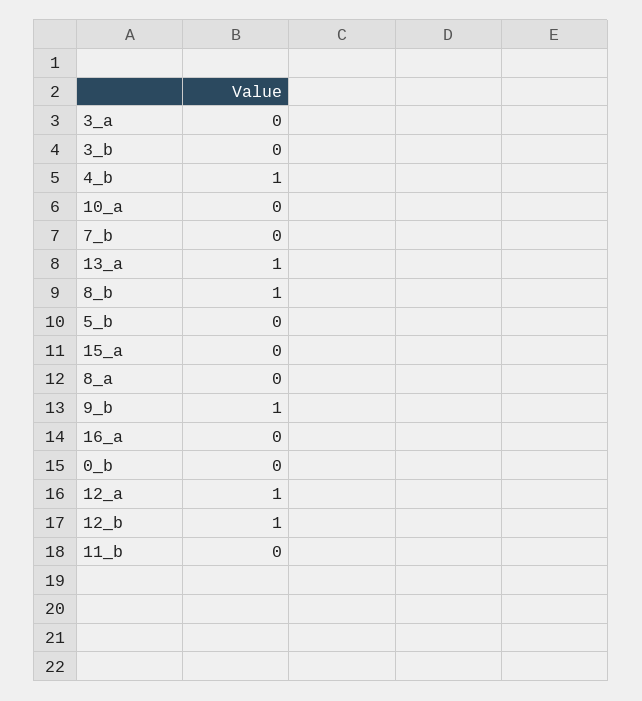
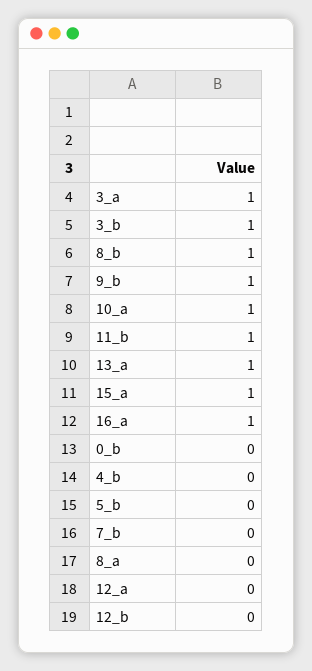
  {
-   "3_a": 0,
+   "3_a": 1,
-   "3_b": 0,
+   "3_b": 1,
-   "4_b": 1,
+   "4_b": 0,
-   "10_a": 0,
+   "10_a": 1,
    "7_b": 0,
    "13_a": 1,
    "8_b": 1,
    "5_b": 0,
-   "15_a": 0,
+   "15_a": 1,
    "8_a": 0,
    "9_b": 1,
-   "16_a": 0,
+   "16_a": 1,
    "0_b": 0,
-   "12_a": 1,
+   "12_a": 0,
-   "12_b": 1,
+   "12_b": 0,
-   "11_b": 0
+   "11_b": 1
  }

